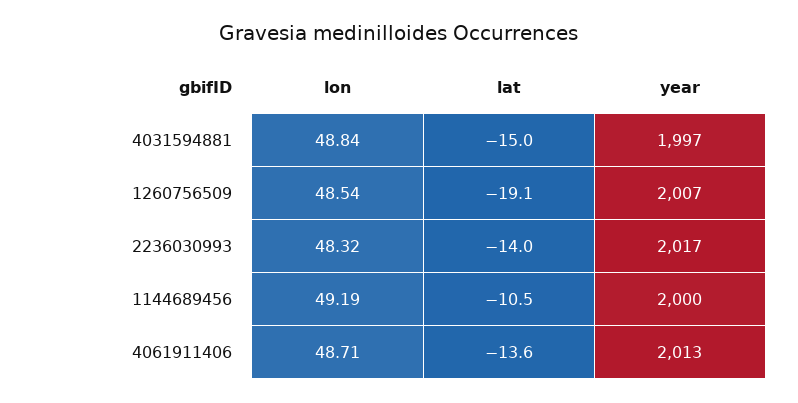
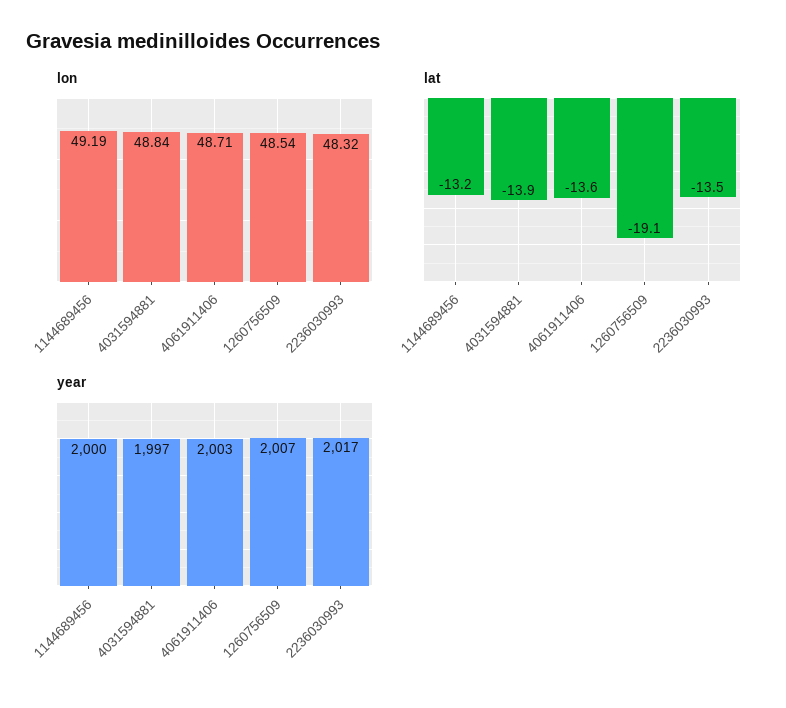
  {
    "lon": {
      "4031594881": 48.84,
      "1260756509": 48.54,
      "2236030993": 48.32,
      "1144689456": 49.19,
      "4061911406": 48.71
    },
    "lat": {
-     "4031594881": -15,
+     "4031594881": -13.9,
      "1260756509": -19.1,
-     "2236030993": -14,
+     "2236030993": -13.5,
-     "1144689456": -10.5,
+     "1144689456": -13.2,
      "4061911406": -13.6
    },
    "year": {
      "4031594881": 1997,
      "1260756509": 2007,
      "2236030993": 2017,
      "1144689456": 2000,
-     "4061911406": 2013
+     "4061911406": 2003
    }
  }

